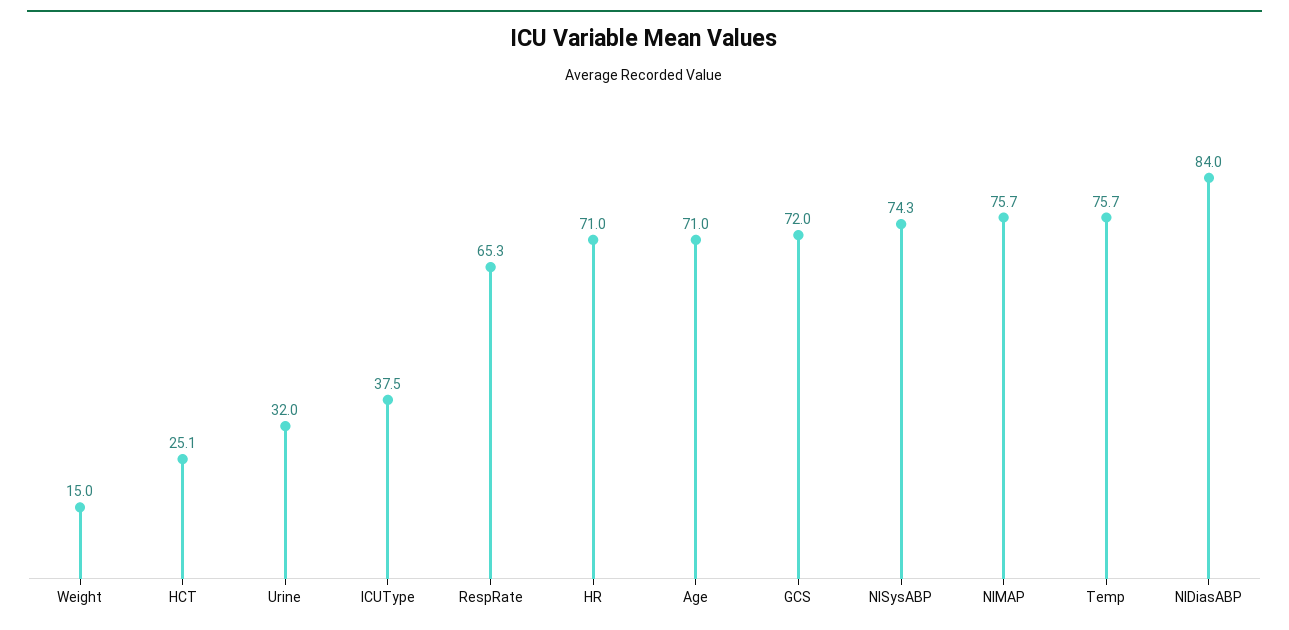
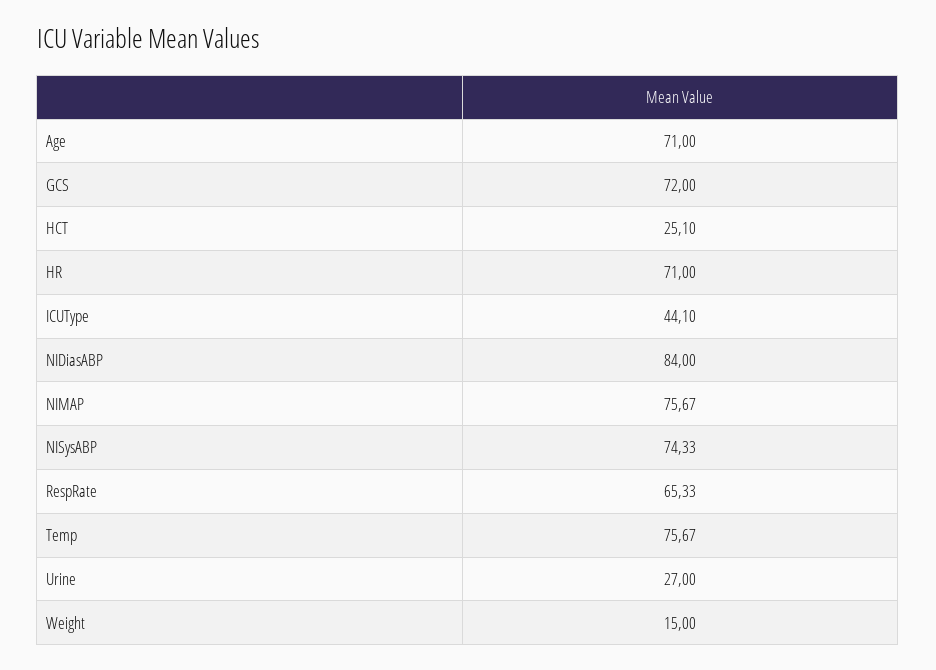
  {
    "Weight": 15,
    "HCT": 25.1,
-   "Urine": 32,
+   "Urine": 27,
-   "ICUType": 37.5,
+   "ICUType": 44.1,
    "RespRate": 65.33,
    "HR": 71,
    "Age": 71,
    "GCS": 72,
    "NISysABP": 74.33,
    "NIMAP": 75.67,
    "Temp": 75.67,
    "NIDiasABP": 84
  }

